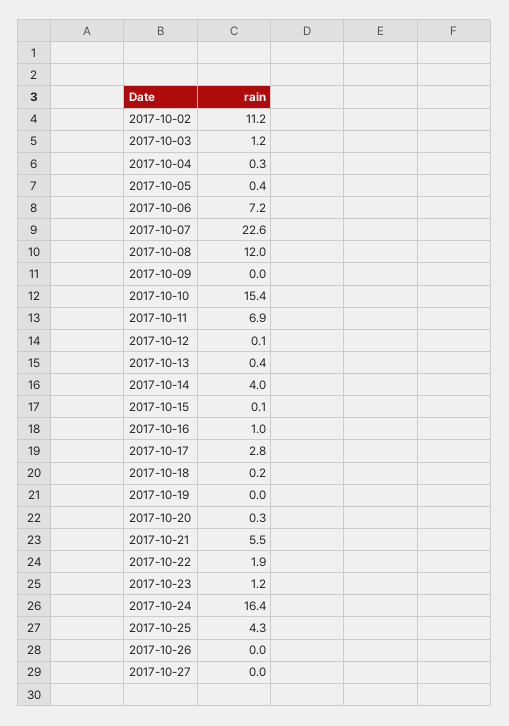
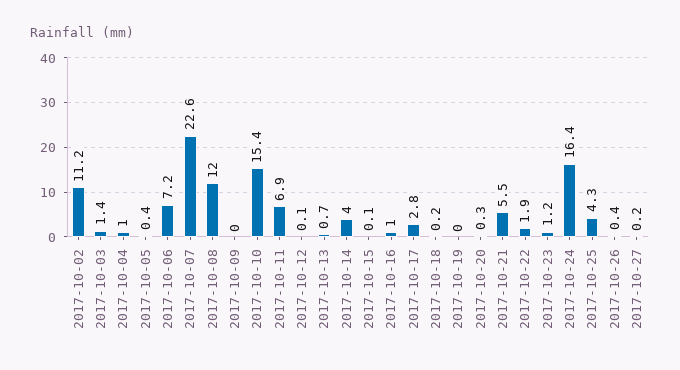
  {
    "2017-10-02": 11.2,
-   "2017-10-03": 1.2,
+   "2017-10-03": 1.4,
-   "2017-10-04": 0.3,
+   "2017-10-04": 1,
    "2017-10-05": 0.4,
    "2017-10-06": 7.2,
    "2017-10-07": 22.6,
    "2017-10-08": 12,
    "2017-10-09": 0,
    "2017-10-10": 15.4,
    "2017-10-11": 6.9,
    "2017-10-12": 0.1,
-   "2017-10-13": 0.4,
+   "2017-10-13": 0.7,
    "2017-10-14": 4,
    "2017-10-15": 0.1,
    "2017-10-16": 1,
    "2017-10-17": 2.8,
    "2017-10-18": 0.2,
    "2017-10-19": 0,
    "2017-10-20": 0.3,
    "2017-10-21": 5.5,
    "2017-10-22": 1.9,
    "2017-10-23": 1.2,
    "2017-10-24": 16.4,
    "2017-10-25": 4.3,
-   "2017-10-26": 0,
+   "2017-10-26": 0.4,
-   "2017-10-27": 0
+   "2017-10-27": 0.2
  }

